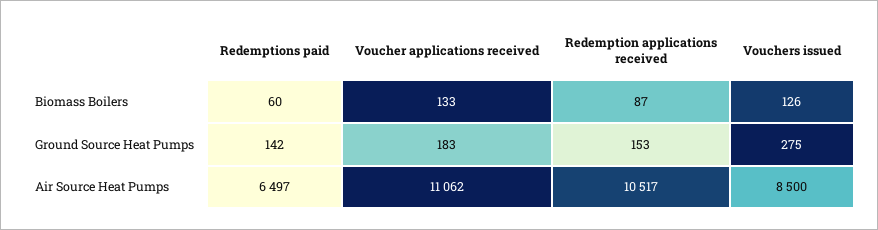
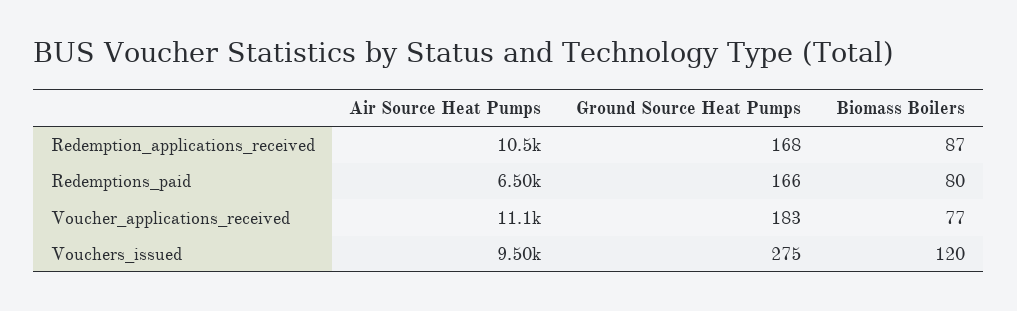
  {
    "Redemptions paid": {
-     "Biomass Boilers": 60,
+     "Biomass Boilers": 80,
-     "Ground Source Heat Pumps": 142,
+     "Ground Source Heat Pumps": 166,
      "Air Source Heat Pumps": 6497
    },
    "Voucher applications received": {
-     "Biomass Boilers": 133,
+     "Biomass Boilers": 77,
      "Ground Source Heat Pumps": 183,
      "Air Source Heat Pumps": 11062
    },
    "Redemption applications received": {
      "Biomass Boilers": 87,
-     "Ground Source Heat Pumps": 153,
+     "Ground Source Heat Pumps": 168,
      "Air Source Heat Pumps": 10517
    },
    "Vouchers issued": {
-     "Biomass Boilers": 126,
+     "Biomass Boilers": 120,
      "Ground Source Heat Pumps": 275,
-     "Air Source Heat Pumps": 8500
+     "Air Source Heat Pumps": 9500
    }
  }

